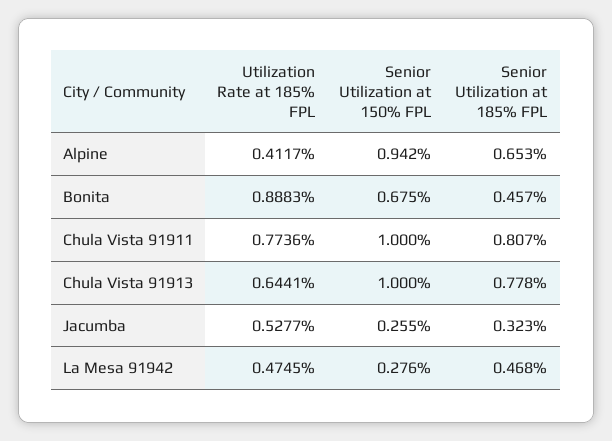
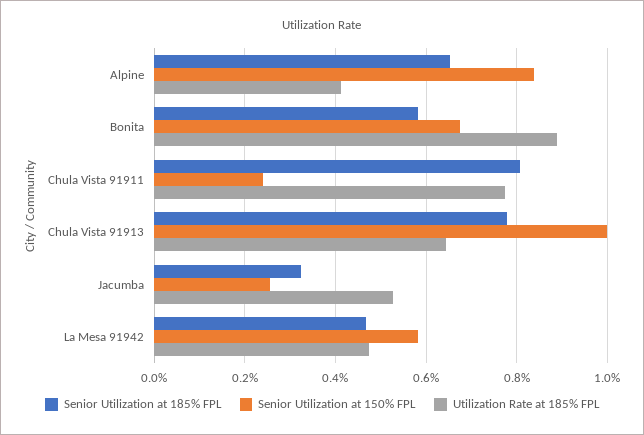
  {
    "Utilization Rate at 185% FPL": {
      "Alpine": 0.4117,
      "Bonita": 0.8883,
      "Chula Vista 91911": 0.7736,
      "Chula Vista 91913": 0.6441,
      "Jacumba": 0.5277,
      "La Mesa 91942": 0.4745
    },
    "Senior Utilization at 150% FPL": {
-     "Alpine": 0.942,
+     "Alpine": 0.84,
      "Bonita": 0.675,
-     "Chula Vista 91911": 1,
+     "Chula Vista 91911": 0.24,
      "Chula Vista 91913": 1,
      "Jacumba": 0.255,
-     "La Mesa 91942": 0.276
+     "La Mesa 91942": 0.58
    },
    "Senior Utilization at 185% FPL": {
      "Alpine": 0.653,
-     "Bonita": 0.457,
+     "Bonita": 0.58,
      "Chula Vista 91911": 0.807,
      "Chula Vista 91913": 0.778,
      "Jacumba": 0.323,
      "La Mesa 91942": 0.468
    }
  }

